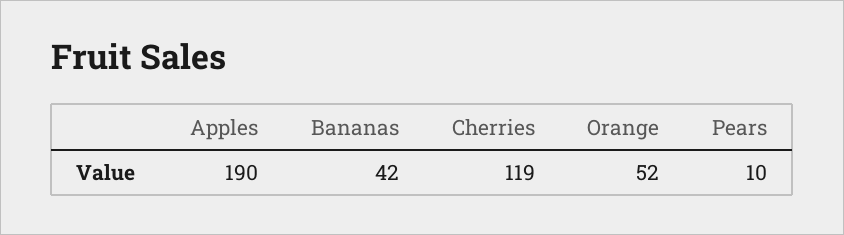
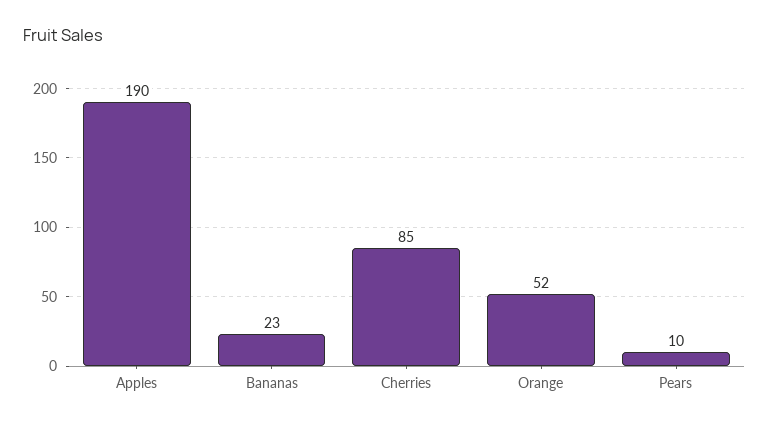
  {
    "Apples": 190,
-   "Bananas": 42,
+   "Bananas": 23,
-   "Cherries": 119,
+   "Cherries": 85,
    "Orange": 52,
    "Pears": 10
  }

